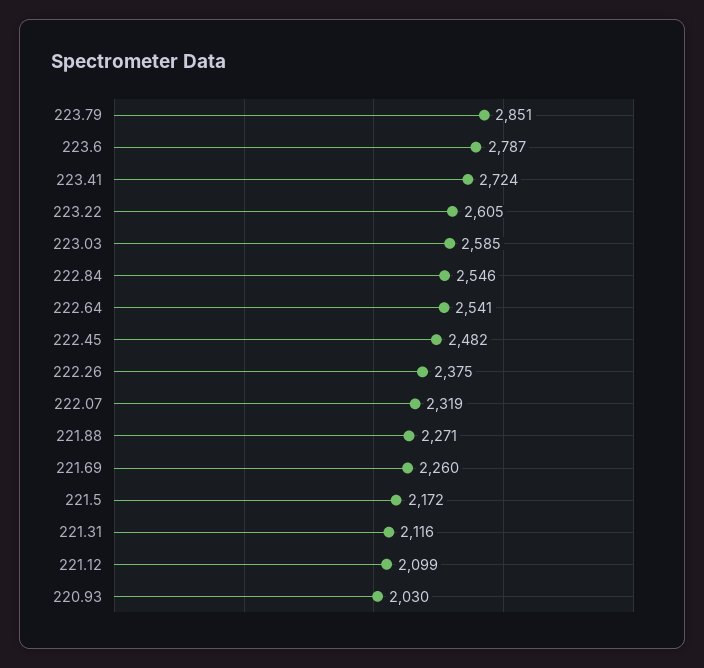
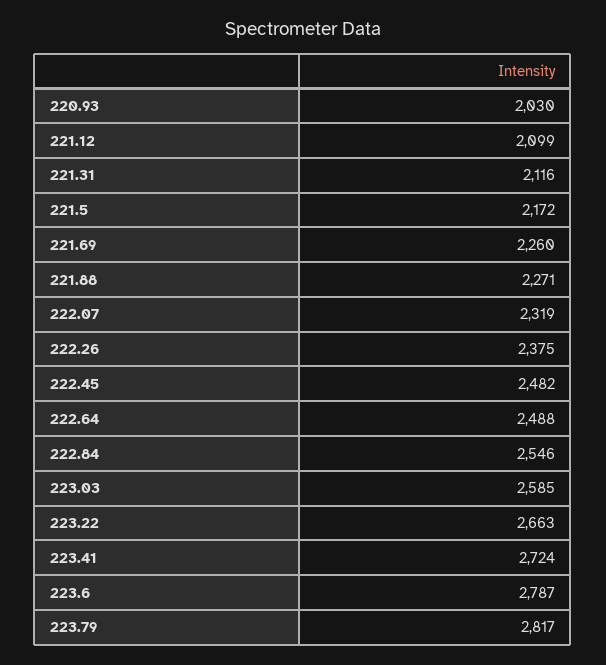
  {
-   "223.79": 2851,
+   "223.79": 2817,
    "223.6": 2787,
    "223.41": 2724,
-   "223.22": 2605,
+   "223.22": 2663,
    "223.03": 2585,
    "222.84": 2546,
-   "222.64": 2541,
+   "222.64": 2488,
    "222.45": 2482,
    "222.26": 2375,
    "222.07": 2319,
    "221.88": 2271,
    "221.69": 2260,
    "221.5": 2172,
    "221.31": 2116,
    "221.12": 2099,
    "220.93": 2030
  }

